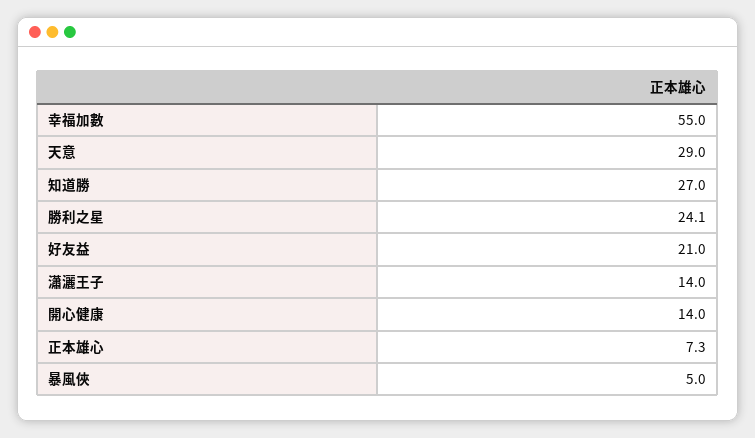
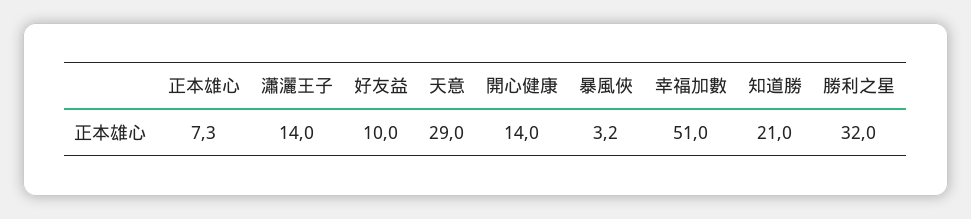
  {
-   "幸福加數": 55,
+   "幸福加數": 51,
    "天意": 29,
-   "知道勝": 27,
+   "知道勝": 21,
-   "勝利之星": 24.1,
+   "勝利之星": 32,
-   "好友益": 21,
+   "好友益": 10,
    "瀟灑王子": 14,
    "開心健康": 14,
    "正本雄心": 7.3,
-   "暴風俠": 5
+   "暴風俠": 3.2
  }

